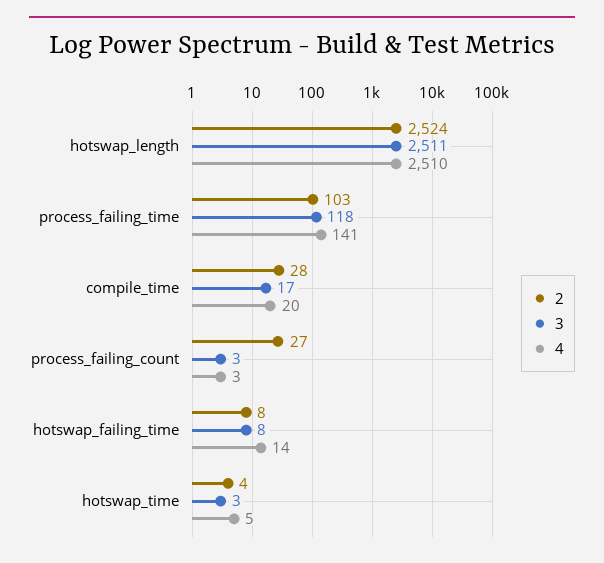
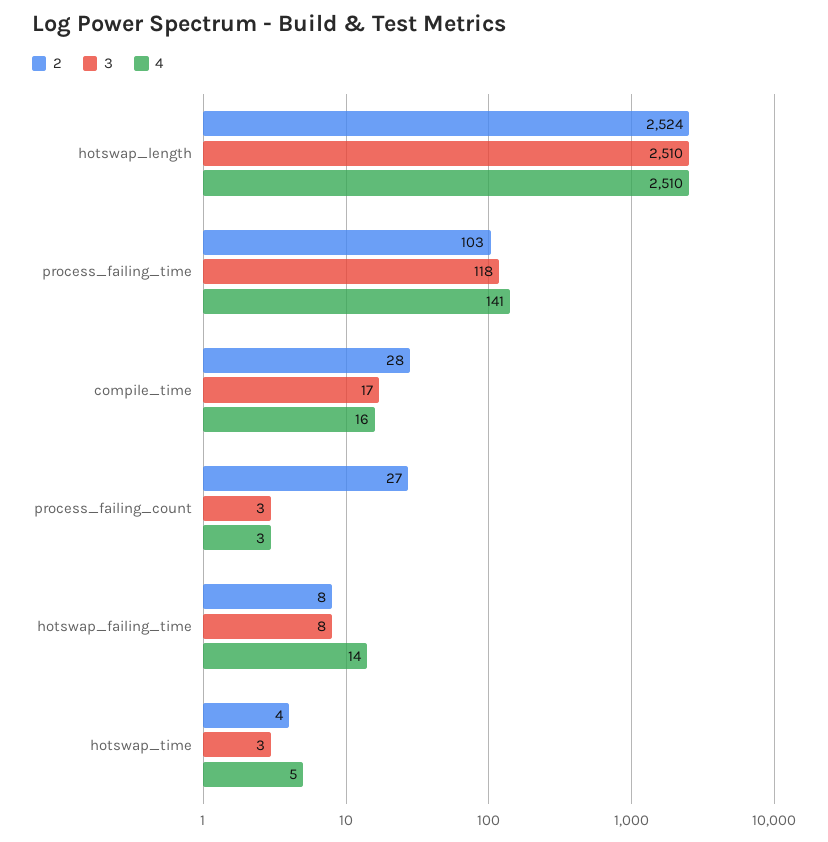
  {
    "2": {
      "hotswap_length": 2524,
      "process_failing_time": 103,
      "compile_time": 28,
      "process_failing_count": 27,
      "hotswap_failing_time": 8,
      "hotswap_time": 4
    },
    "3": {
-     "hotswap_length": 2511,
+     "hotswap_length": 2510,
      "process_failing_time": 118,
      "compile_time": 17,
      "process_failing_count": 3,
      "hotswap_failing_time": 8,
      "hotswap_time": 3
    },
    "4": {
      "hotswap_length": 2510,
      "process_failing_time": 141,
-     "compile_time": 20,
+     "compile_time": 16,
      "process_failing_count": 3,
      "hotswap_failing_time": 14,
      "hotswap_time": 5
    }
  }

